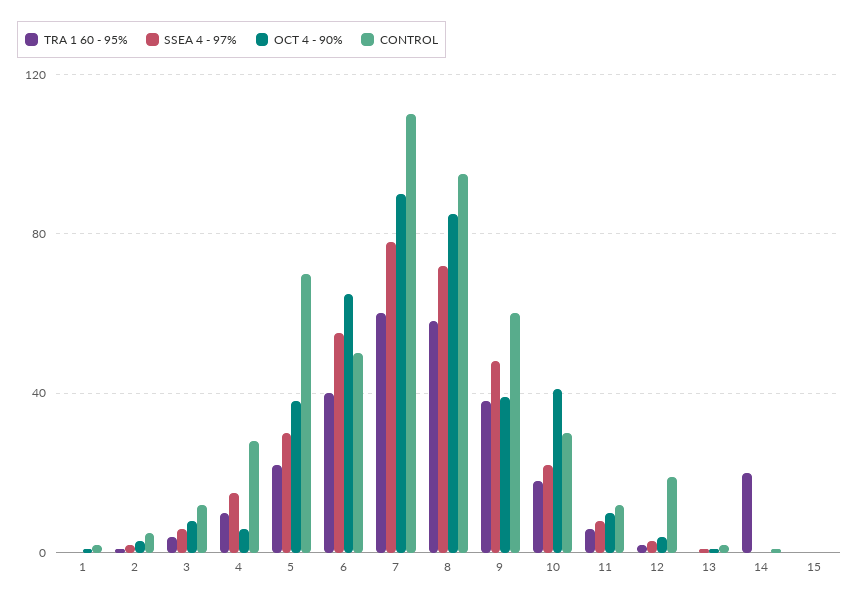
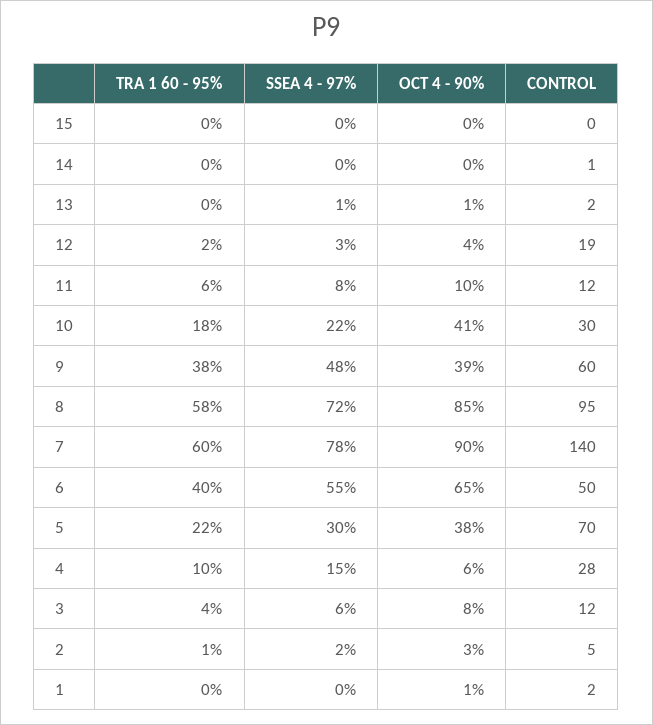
  {
    "TRA 1 60 - 95%": {
      "1": 0,
      "2": 1,
      "3": 4,
      "4": 10,
      "5": 22,
      "6": 40,
      "7": 60,
      "8": 58,
      "9": 38,
      "10": 18,
      "11": 6,
      "12": 2,
      "13": 0,
-     "14": 20,
+     "14": 0,
      "15": 0
    },
    "SSEA 4 - 97%": {
      "1": 0,
      "2": 2,
      "3": 6,
      "4": 15,
      "5": 30,
      "6": 55,
      "7": 78,
      "8": 72,
      "9": 48,
      "10": 22,
      "11": 8,
      "12": 3,
      "13": 1,
      "14": 0,
      "15": 0
    },
    "OCT 4 - 90%": {
      "1": 1,
      "2": 3,
      "3": 8,
      "4": 6,
      "5": 38,
      "6": 65,
      "7": 90,
      "8": 85,
      "9": 39,
      "10": 41,
      "11": 10,
      "12": 4,
      "13": 1,
      "14": 0,
      "15": 0
    },
    "CONTROL": {
      "1": 2,
      "2": 5,
      "3": 12,
      "4": 28,
      "5": 70,
      "6": 50,
-     "7": 110,
+     "7": 140,
      "8": 95,
      "9": 60,
      "10": 30,
      "11": 12,
      "12": 19,
      "13": 2,
      "14": 1,
      "15": 0
    }
  }

